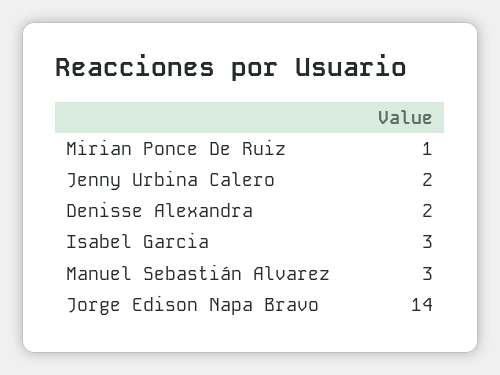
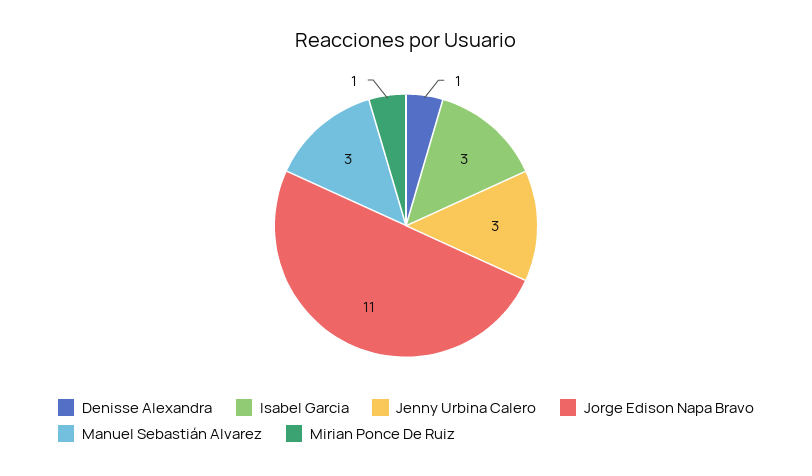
  {
    "Mirian Ponce De Ruiz": 1,
-   "Jenny Urbina Calero": 2,
+   "Jenny Urbina Calero": 3,
-   "Denisse Alexandra": 2,
+   "Denisse Alexandra": 1,
    "Isabel Garcia": 3,
    "Manuel Sebastián Alvarez": 3,
-   "Jorge Edison Napa Bravo": 14
+   "Jorge Edison Napa Bravo": 11
  }

